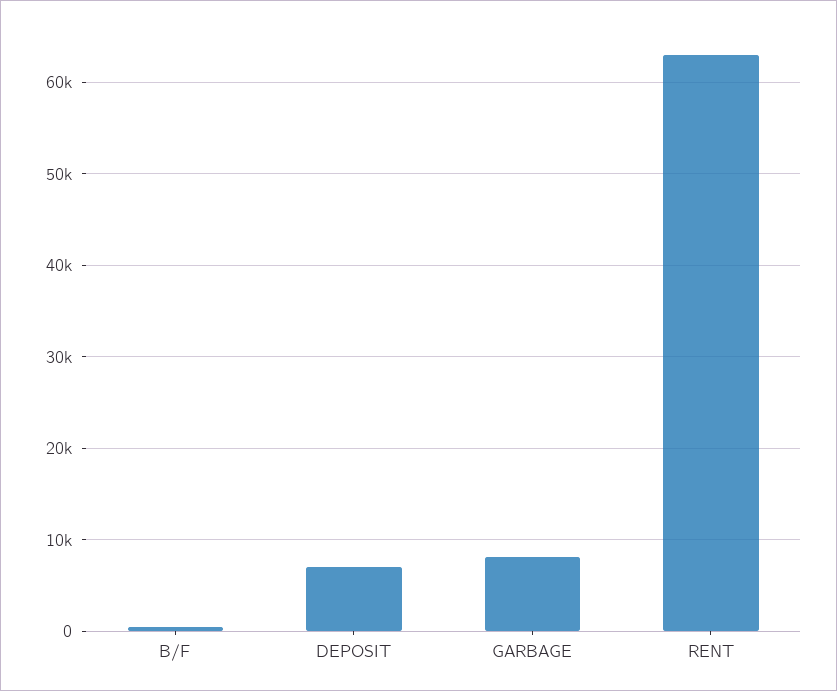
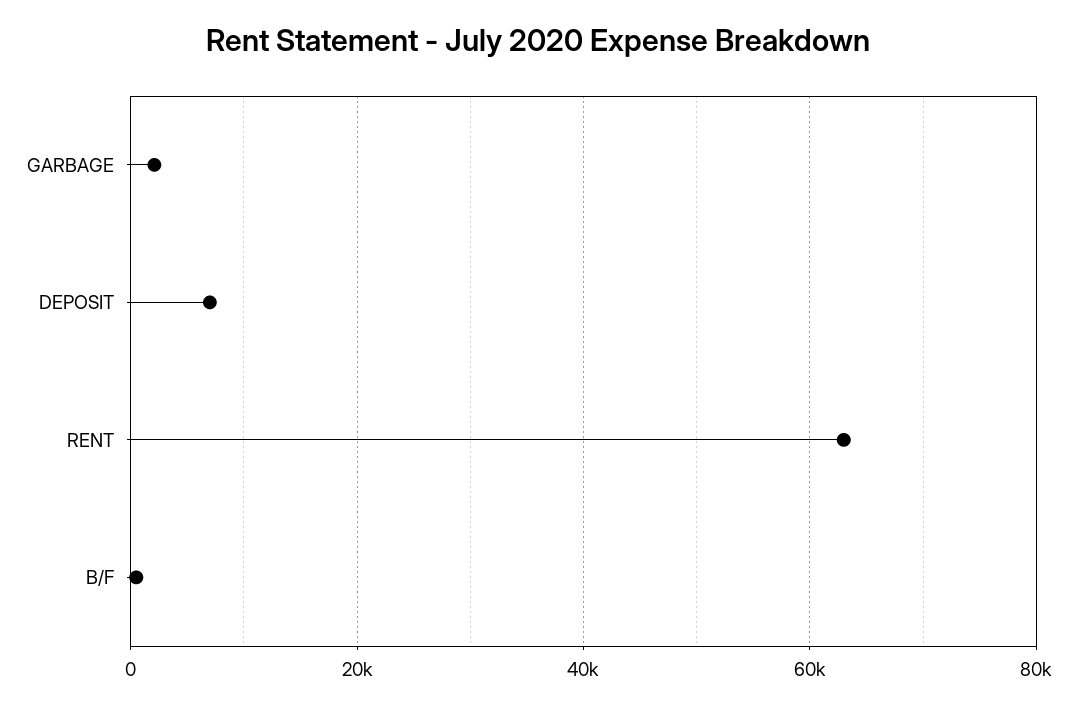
  {
    "B/F": 1000,
    "DEPOSIT": 7000,
-   "GARBAGE": 8000,
+   "GARBAGE": 2000,
    "RENT": 63000
  }

